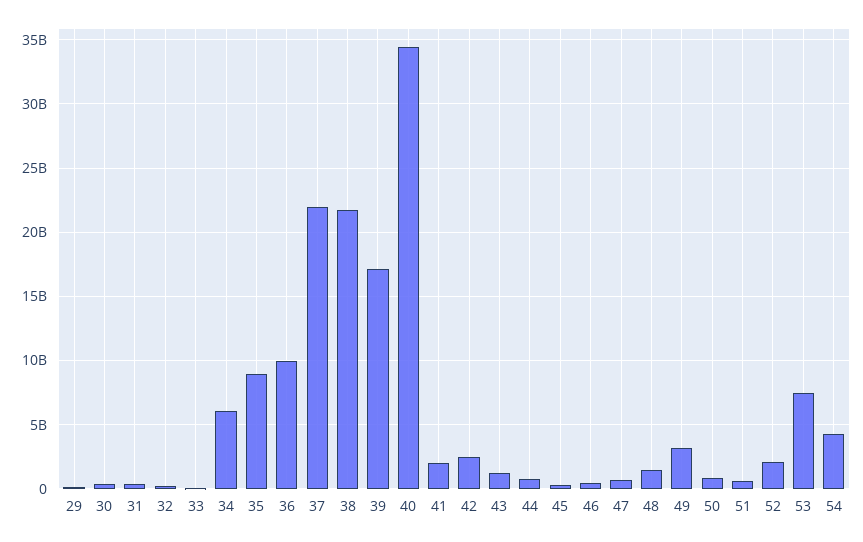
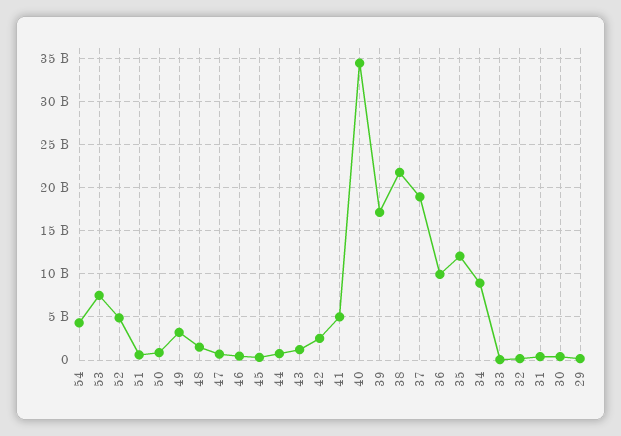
  {
    "29": 0,
    "30": 500000000,
    "31": 500000000,
    "32": 0,
    "33": 0,
-   "34": 6000000000,
+   "34": 9000000000,
-   "35": 9000000000,
+   "35": 12000000000,
    "36": 10000000000,
-   "37": 22000000000,
+   "37": 19000000000,
    "38": 22000000000,
    "39": 17000000000,
    "40": 34500000000,
-   "41": 2000000000,
+   "41": 5000000000,
    "42": 2500000000,
    "43": 1000000000,
    "44": 1000000000,
    "45": 500000000,
    "46": 500000000,
    "47": 500000000,
    "48": 1500000000,
    "49": 3000000000,
    "50": 1000000000,
    "51": 500000000,
-   "52": 2000000000,
+   "52": 5000000000,
    "53": 7500000000,
    "54": 4500000000
  }

